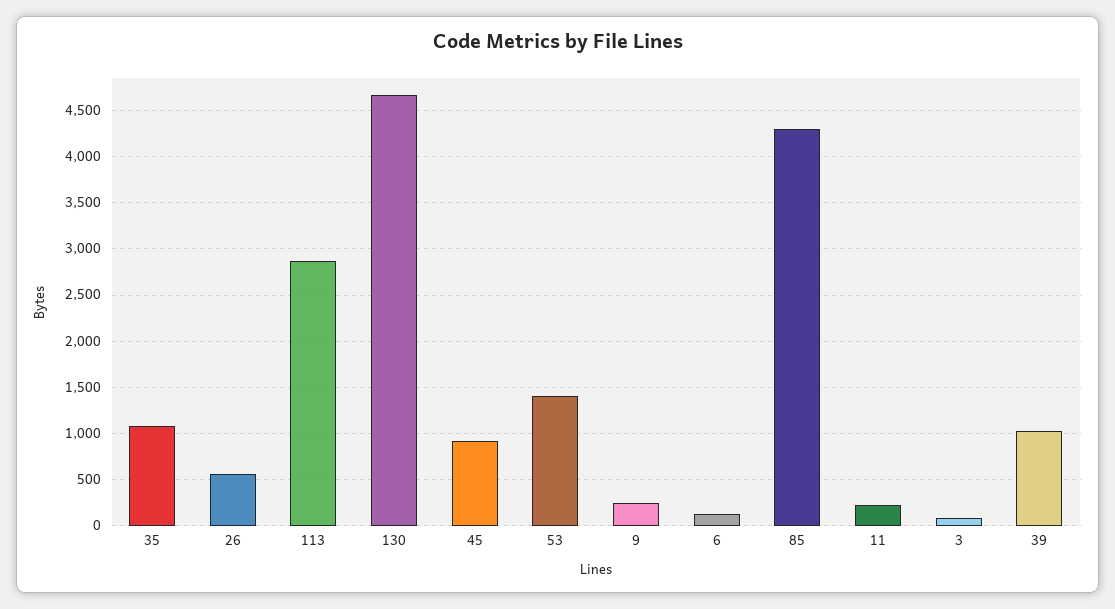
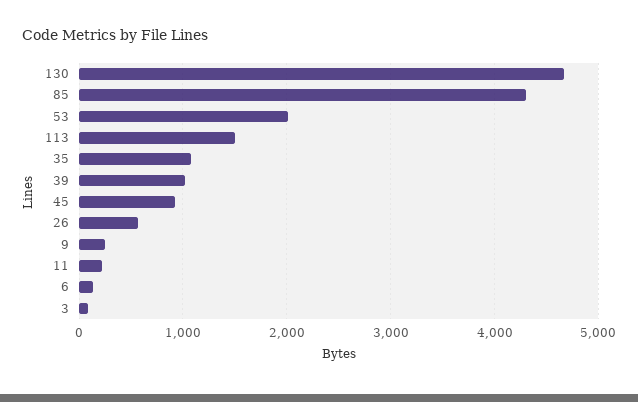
  {
    "35": 1100,
    "26": 600,
-   "113": 2900,
+   "113": 1500,
    "130": 4700,
    "45": 900,
-   "53": 1400,
+   "53": 2000,
    "9": 300,
    "6": 100,
    "85": 4300,
    "11": 200,
    "3": 100,
    "39": 1000
  }

